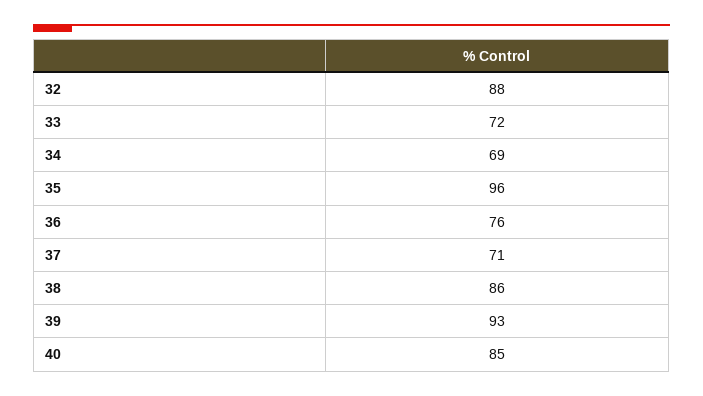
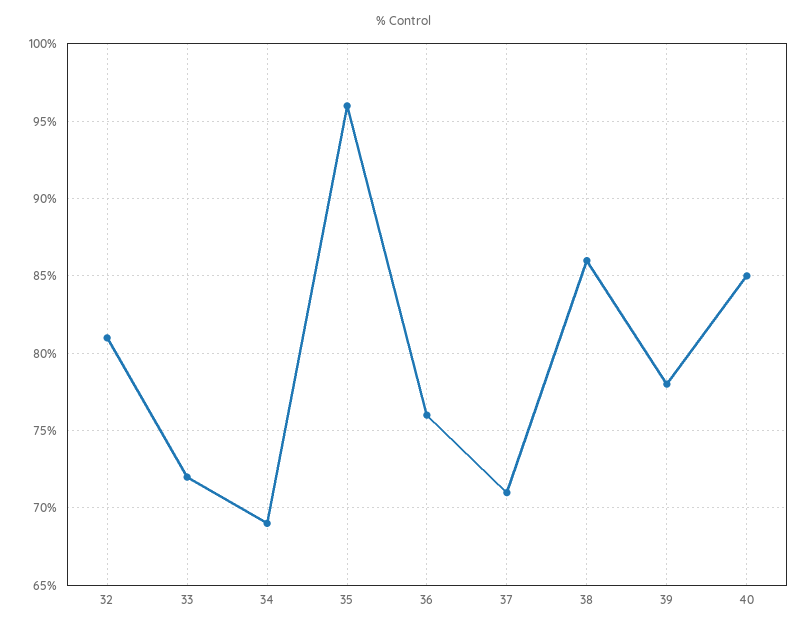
  {
-   "32": 88,
+   "32": 81,
    "33": 72,
    "34": 69,
    "35": 96,
    "36": 76,
    "37": 71,
    "38": 86,
-   "39": 93,
+   "39": 78,
    "40": 85
  }

